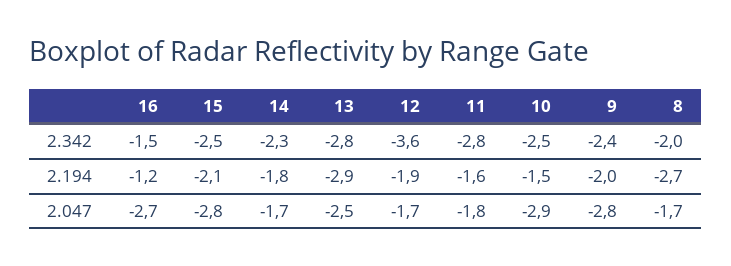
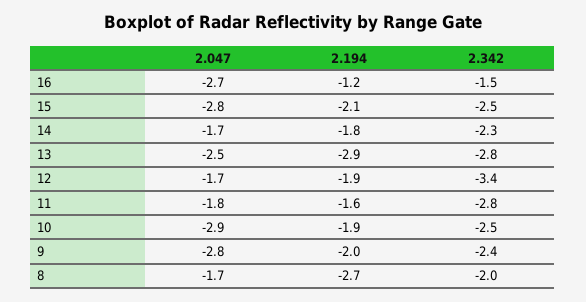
  {
    "16": {
      "2.342": -1.5,
      "2.194": -1.2,
      "2.047": -2.7
    },
    "15": {
      "2.342": -2.5,
      "2.194": -2.1,
      "2.047": -2.8
    },
    "14": {
      "2.342": -2.3,
      "2.194": -1.8,
      "2.047": -1.7
    },
    "13": {
      "2.342": -2.8,
      "2.194": -2.9,
      "2.047": -2.5
    },
    "12": {
-     "2.342": -3.6,
+     "2.342": -3.4,
      "2.194": -1.9,
      "2.047": -1.7
    },
    "11": {
      "2.342": -2.8,
      "2.194": -1.6,
      "2.047": -1.8
    },
    "10": {
      "2.342": -2.5,
-     "2.194": -1.5,
+     "2.194": -1.9,
      "2.047": -2.9
    },
    "9": {
      "2.342": -2.4,
      "2.194": -2,
      "2.047": -2.8
    },
    "8": {
      "2.342": -2,
      "2.194": -2.7,
      "2.047": -1.7
    }
  }

